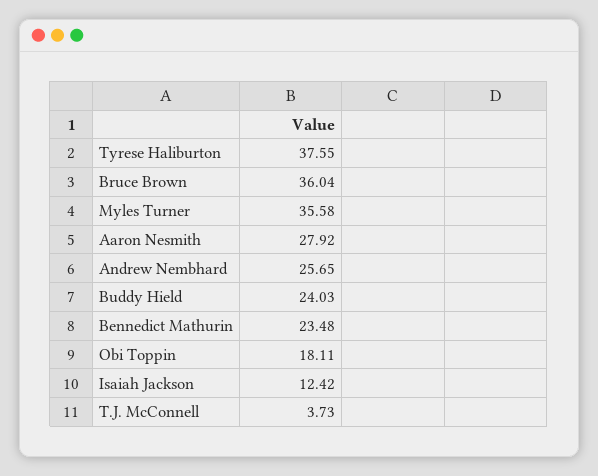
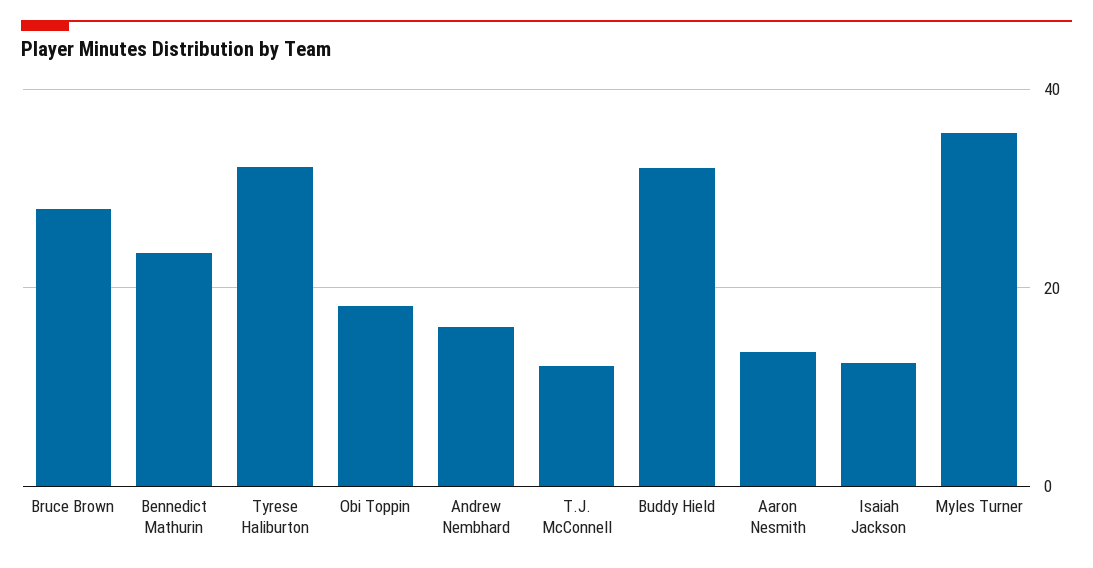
  {
-   "Tyrese Haliburton": 37.55,
+   "Tyrese Haliburton": 32,
-   "Bruce Brown": 36.04,
+   "Bruce Brown": 28,
    "Myles Turner": 35.58,
-   "Aaron Nesmith": 27.92,
+   "Aaron Nesmith": 14,
-   "Andrew Nembhard": 25.65,
+   "Andrew Nembhard": 16,
-   "Buddy Hield": 24.03,
+   "Buddy Hield": 32,
    "Bennedict Mathurin": 23.48,
    "Obi Toppin": 18.11,
    "Isaiah Jackson": 12.42,
-   "T.J. McConnell": 3.73
+   "T.J. McConnell": 12
  }

